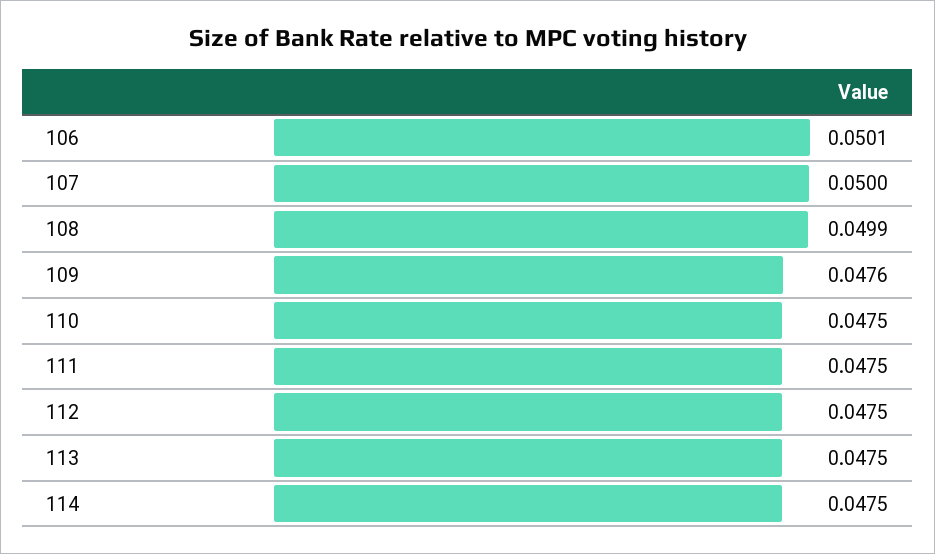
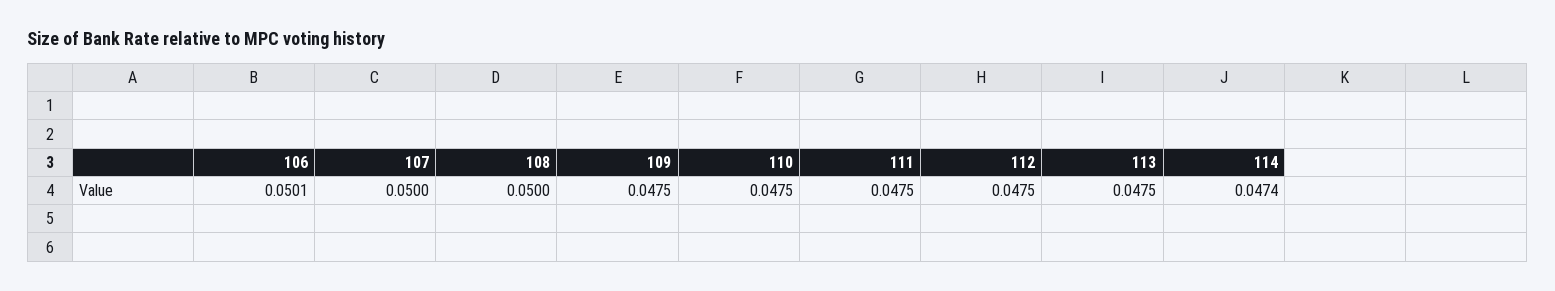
  {
    "106": 0.0501,
    "107": 0.05,
-   "108": 0.0499,
+   "108": 0.05,
-   "109": 0.0476,
+   "109": 0.0475,
    "110": 0.0475,
    "111": 0.0475,
    "112": 0.0475,
    "113": 0.0475,
-   "114": 0.0475
+   "114": 0.0474
  }

